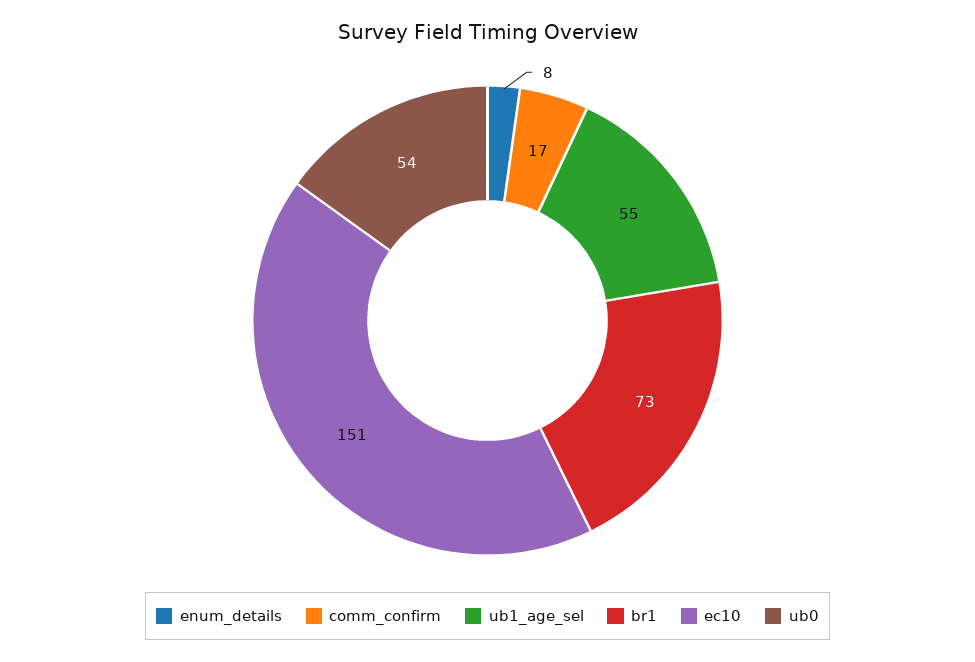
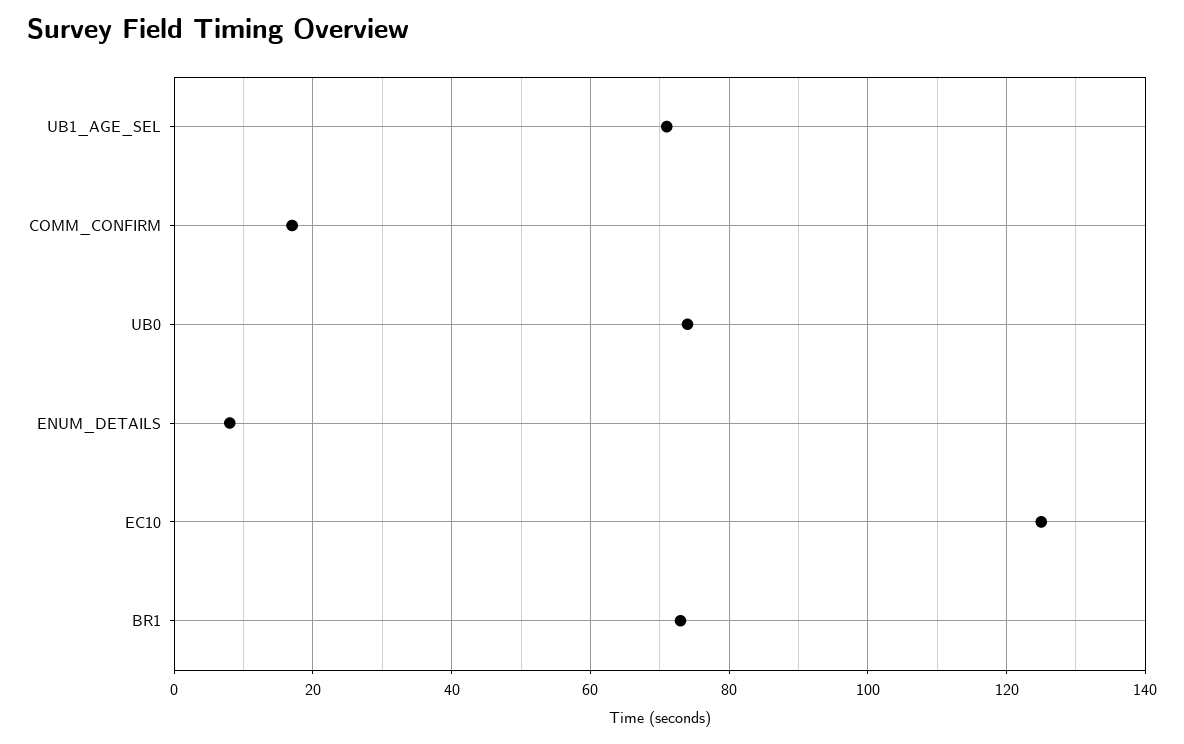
  {
    "enum_details": 8,
    "comm_confirm": 17,
-   "ub1_age_sel": 55,
+   "ub1_age_sel": 70,
    "br1": 73,
-   "ec10": 151,
+   "ec10": 125,
-   "ub0": 54
+   "ub0": 75
  }

